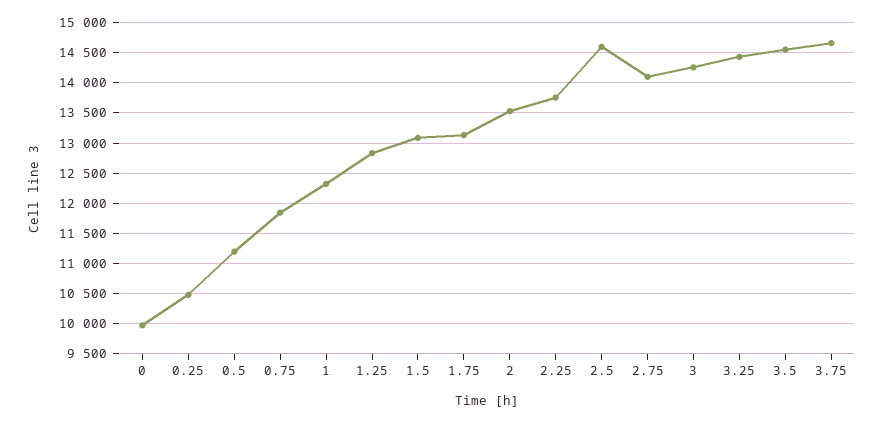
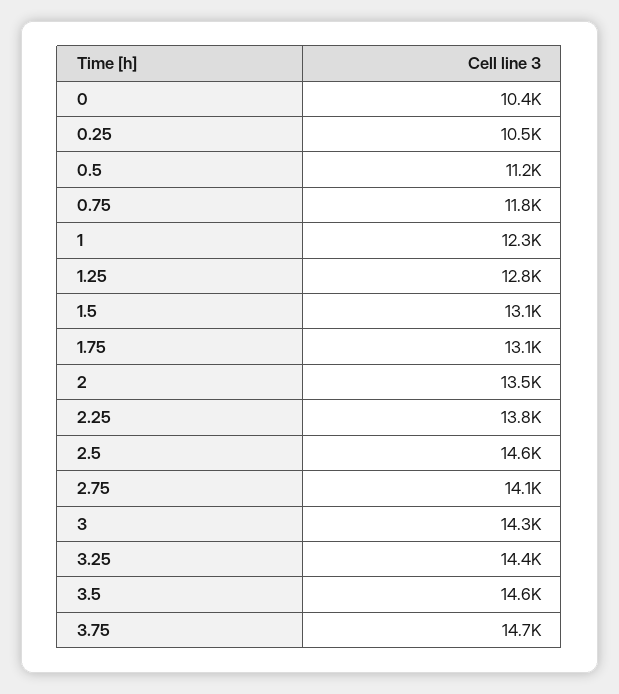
  {
-   "0": 10000,
+   "0": 10400,
    "0.25": 10500,
    "0.5": 11200,
    "0.75": 11800,
    "1": 12300,
    "1.25": 12800,
    "1.5": 13100,
    "1.75": 13100,
    "2": 13500,
    "2.25": 13800,
    "2.5": 14600,
    "2.75": 14100,
    "3": 14300,
    "3.25": 14400,
    "3.5": 14600,
    "3.75": 14700
  }

